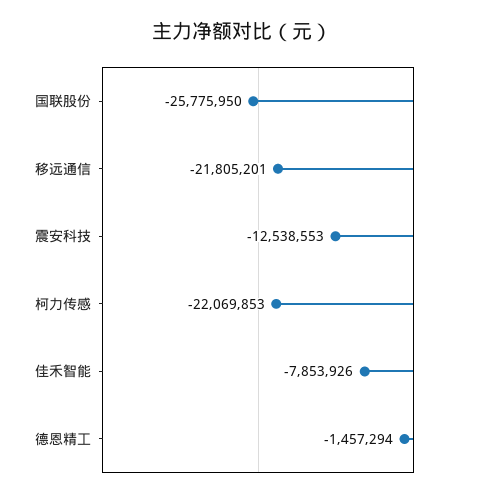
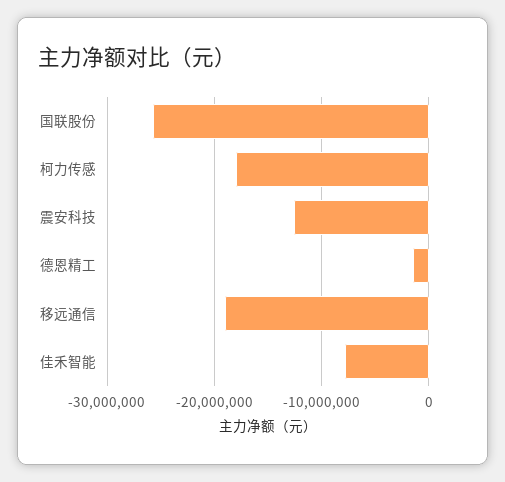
  {
    "国联股份": -25775950,
-   "移远通信": -21805201,
+   "移远通信": -19000000,
    "震安科技": -12538553,
-   "柯力传感": -22069853,
+   "柯力传感": -18000000,
    "佳禾智能": -7853926,
    "德恩精工": -1457294
  }

